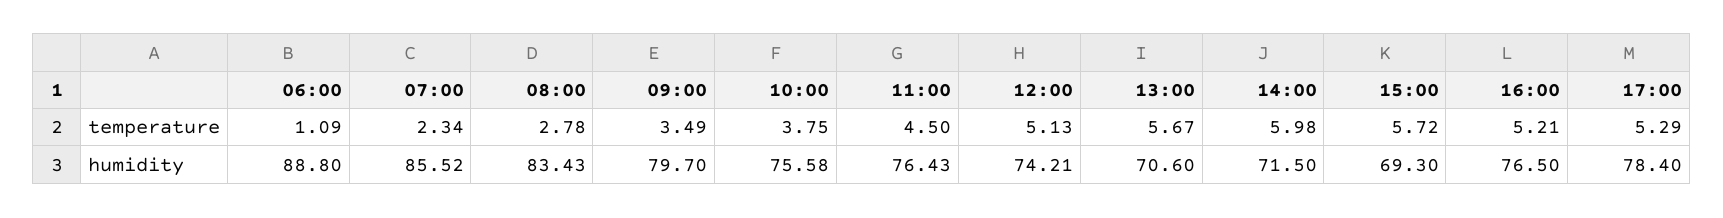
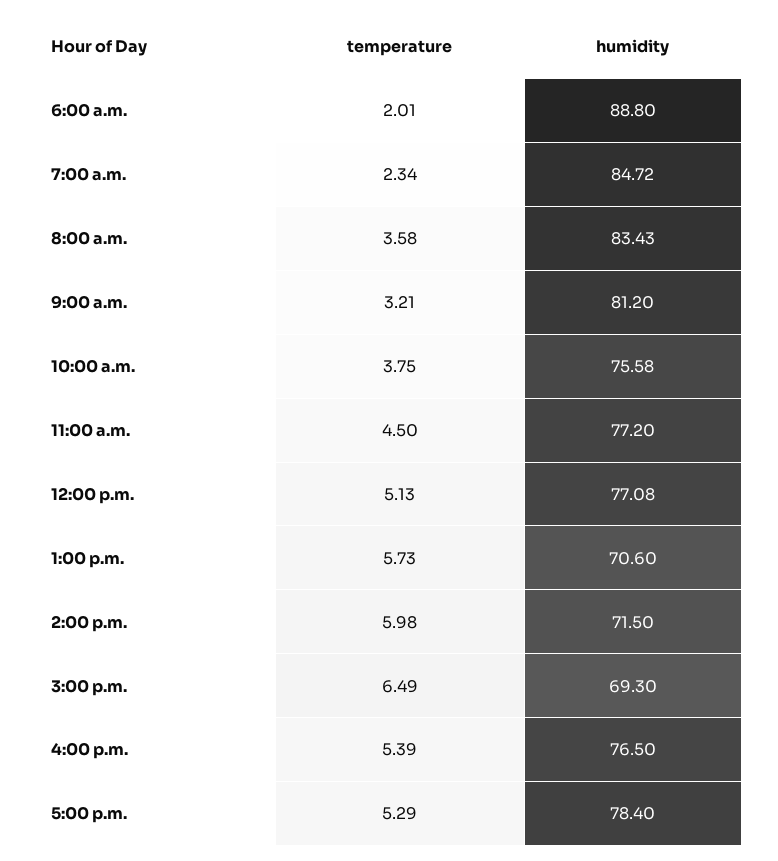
  {
    "06:00": {
-     "temperature": 1.09,
+     "temperature": 2.01,
      "humidity": 88.8
    },
    "07:00": {
      "temperature": 2.34,
-     "humidity": 85.52
+     "humidity": 84.72
    },
    "08:00": {
-     "temperature": 2.78,
+     "temperature": 3.58,
      "humidity": 83.43
    },
    "09:00": {
-     "temperature": 3.49,
+     "temperature": 3.21,
-     "humidity": 79.7
+     "humidity": 81.2
    },
    "10:00": {
      "temperature": 3.75,
      "humidity": 75.58
    },
    "11:00": {
      "temperature": 4.5,
-     "humidity": 76.43
+     "humidity": 77.2
    },
    "12:00": {
      "temperature": 5.13,
-     "humidity": 74.21
+     "humidity": 77.08
    },
    "13:00": {
-     "temperature": 5.67,
+     "temperature": 5.73,
      "humidity": 70.6
    },
    "14:00": {
      "temperature": 5.98,
      "humidity": 71.5
    },
    "15:00": {
-     "temperature": 5.72,
+     "temperature": 6.49,
      "humidity": 69.3
    },
    "16:00": {
-     "temperature": 5.21,
+     "temperature": 5.39,
      "humidity": 76.5
    },
    "17:00": {
      "temperature": 5.29,
      "humidity": 78.4
    }
  }

